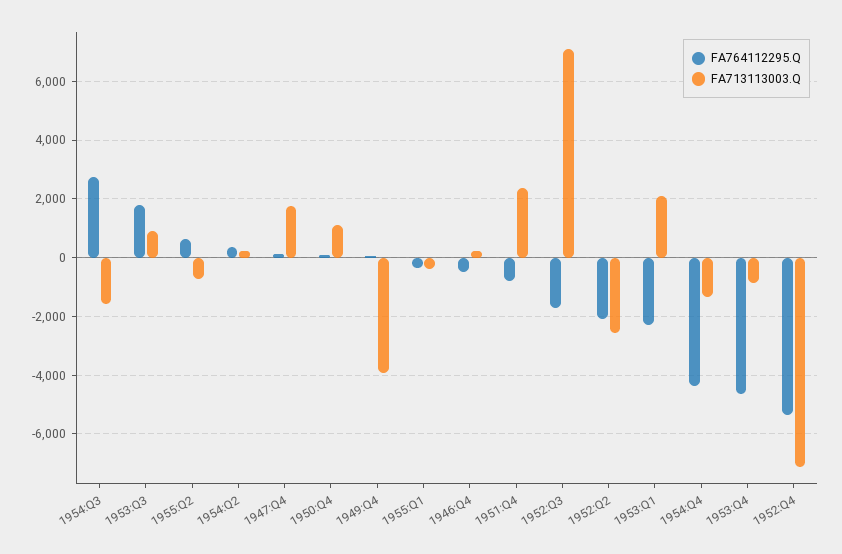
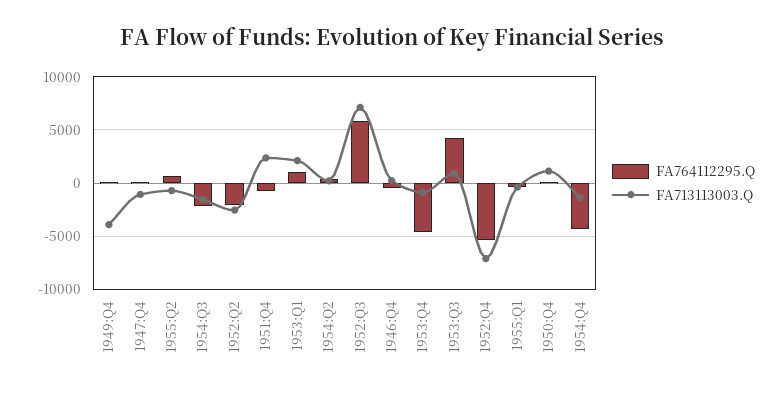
  {
    "FA764112295.Q": {
-     "1954:Q3": 2750,
+     "1954:Q3": -2000,
-     "1953:Q3": 1750,
+     "1953:Q3": 4000,
      "1955:Q2": 750,
      "1954:Q2": 250,
      "1947:Q4": 250,
      "1950:Q4": 0,
      "1949:Q4": 0,
      "1955:Q1": -250,
      "1946:Q4": -500,
      "1951:Q4": -750,
-     "1952:Q3": -1750,
+     "1952:Q3": 6000,
      "1952:Q2": -2000,
-     "1953:Q1": -2250,
+     "1953:Q1": 1000,
      "1954:Q4": -4500,
      "1953:Q4": -4750,
      "1952:Q4": -5250
    },
    "FA713113003.Q": {
      "1954:Q3": -1500,
      "1953:Q3": 1000,
      "1955:Q2": -750,
      "1954:Q2": 250,
-     "1947:Q4": 1750,
+     "1947:Q4": -1000,
      "1950:Q4": 1000,
      "1949:Q4": -4000,
      "1955:Q1": -500,
      "1946:Q4": 250,
      "1951:Q4": 2500,
      "1952:Q3": 7000,
      "1952:Q2": -2500,
      "1953:Q1": 2000,
      "1954:Q4": -1250,
      "1953:Q4": -750,
      "1952:Q4": -7250
    }
  }

